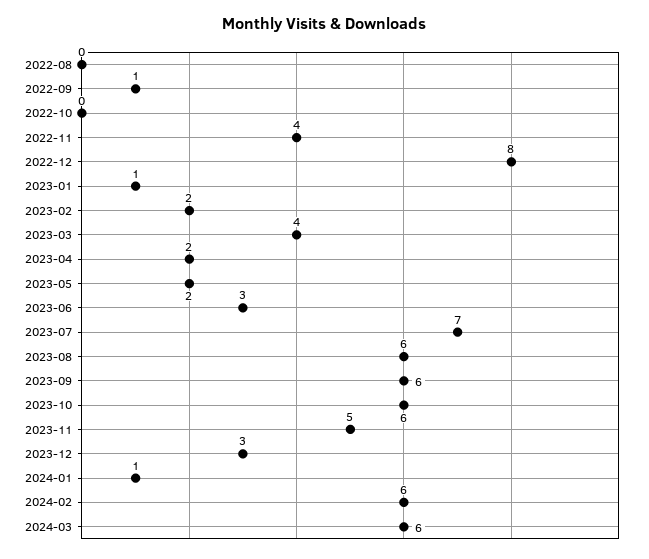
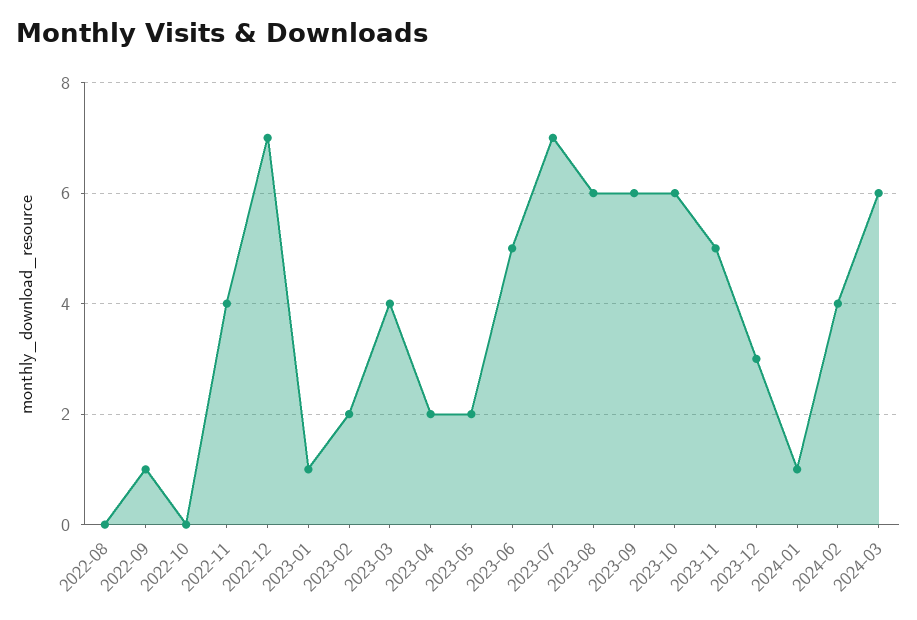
  {
    "2022-08": 0,
    "2022-09": 1,
    "2022-10": 0,
    "2022-11": 4,
-   "2022-12": 8,
+   "2022-12": 7,
    "2023-01": 1,
    "2023-02": 2,
    "2023-03": 4,
    "2023-04": 2,
    "2023-05": 2,
-   "2023-06": 3,
+   "2023-06": 5,
    "2023-07": 7,
    "2023-08": 6,
    "2023-09": 6,
    "2023-10": 6,
    "2023-11": 5,
    "2023-12": 3,
    "2024-01": 1,
-   "2024-02": 6,
+   "2024-02": 4,
    "2024-03": 6
  }

